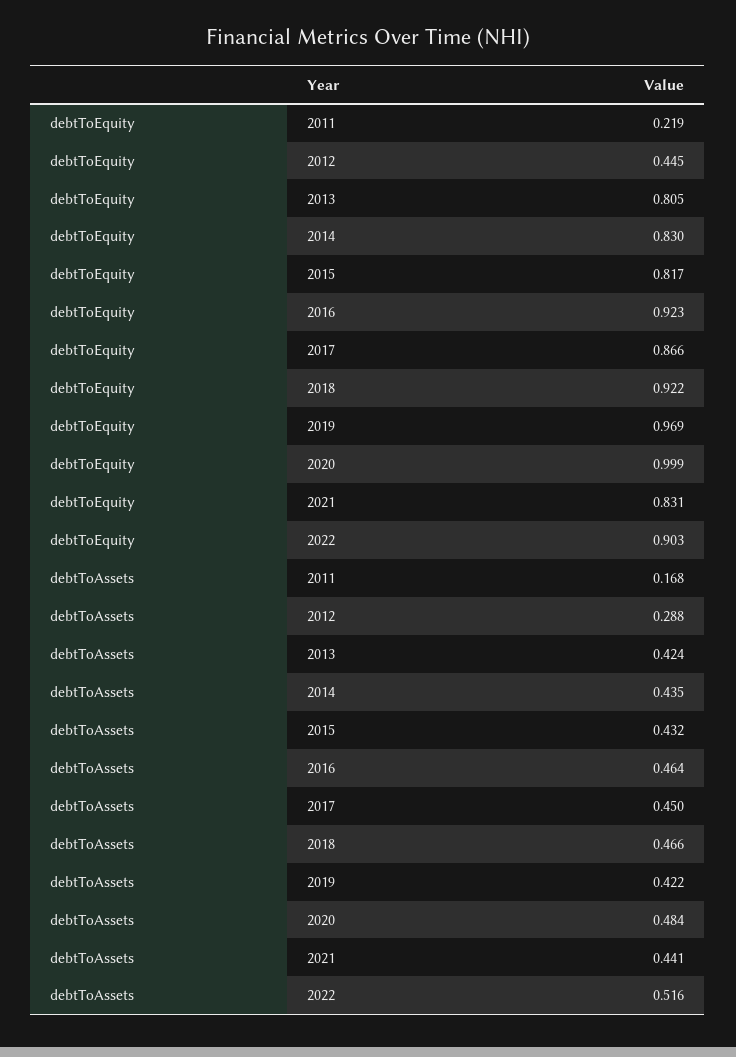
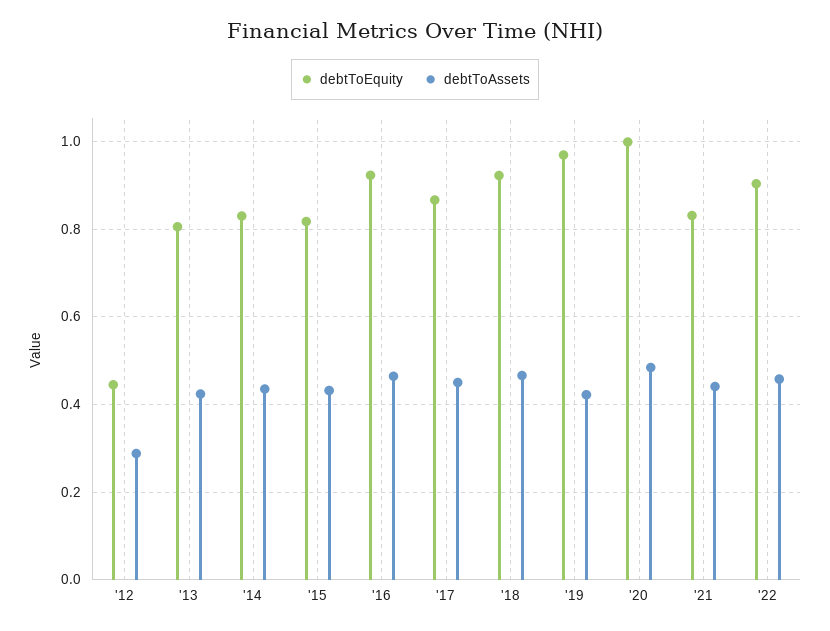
  {
    "debtToEquity": {
-     "2011": 0.219,
      "2012": 0.445,
      "2013": 0.805,
      "2014": 0.83,
      "2015": 0.817,
      "2016": 0.923,
      "2017": 0.866,
      "2018": 0.922,
      "2019": 0.969,
      "2020": 0.999,
      "2021": 0.831,
      "2022": 0.903
    },
    "debtToAssets": {
-     "2011": 0.168,
      "2012": 0.288,
      "2013": 0.424,
      "2014": 0.435,
      "2015": 0.432,
      "2016": 0.464,
      "2017": 0.45,
      "2018": 0.466,
      "2019": 0.422,
      "2020": 0.484,
      "2021": 0.441,
-     "2022": 0.516
+     "2022": 0.46
    }
  }

